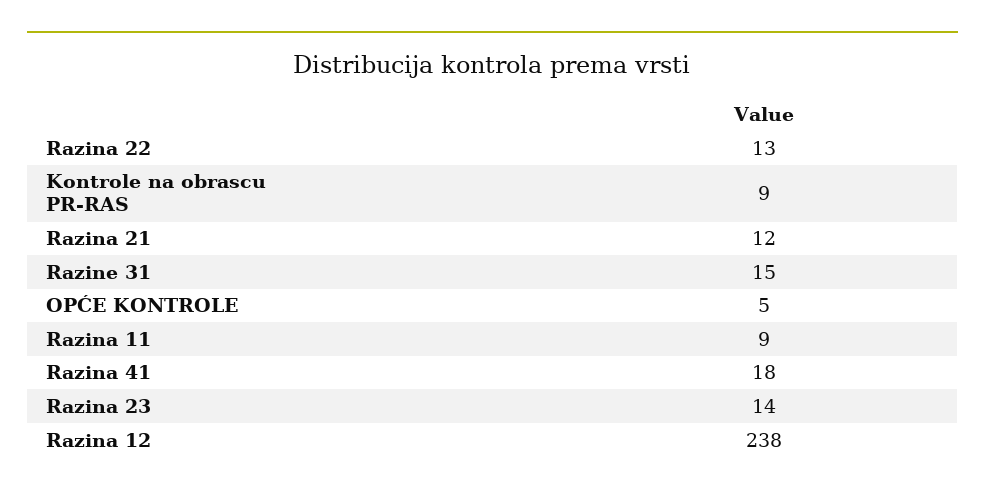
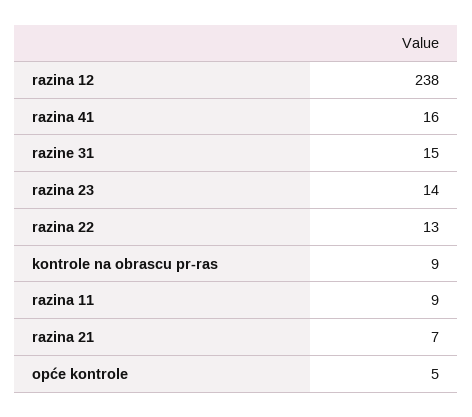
  {
    "Razina 22": 13,
    "Kontrole na obrascu PR-RAS": 9,
-   "Razina 21": 12,
+   "Razina 21": 7,
    "Razine 31": 15,
    "OPĆE KONTROLE": 5,
    "Razina 11": 9,
-   "Razina 41": 18,
+   "Razina 41": 16,
    "Razina 23": 14,
    "Razina 12": 238
  }

